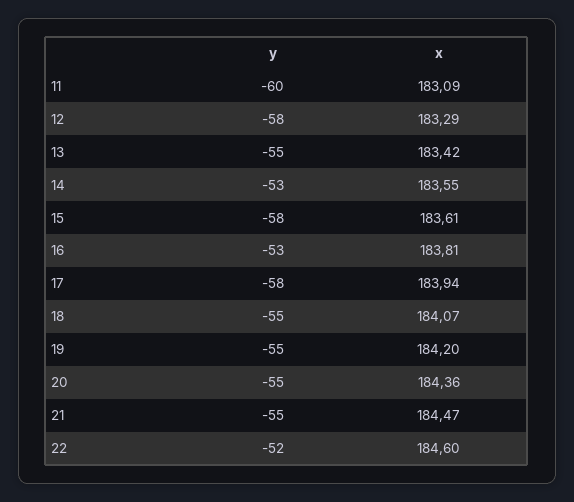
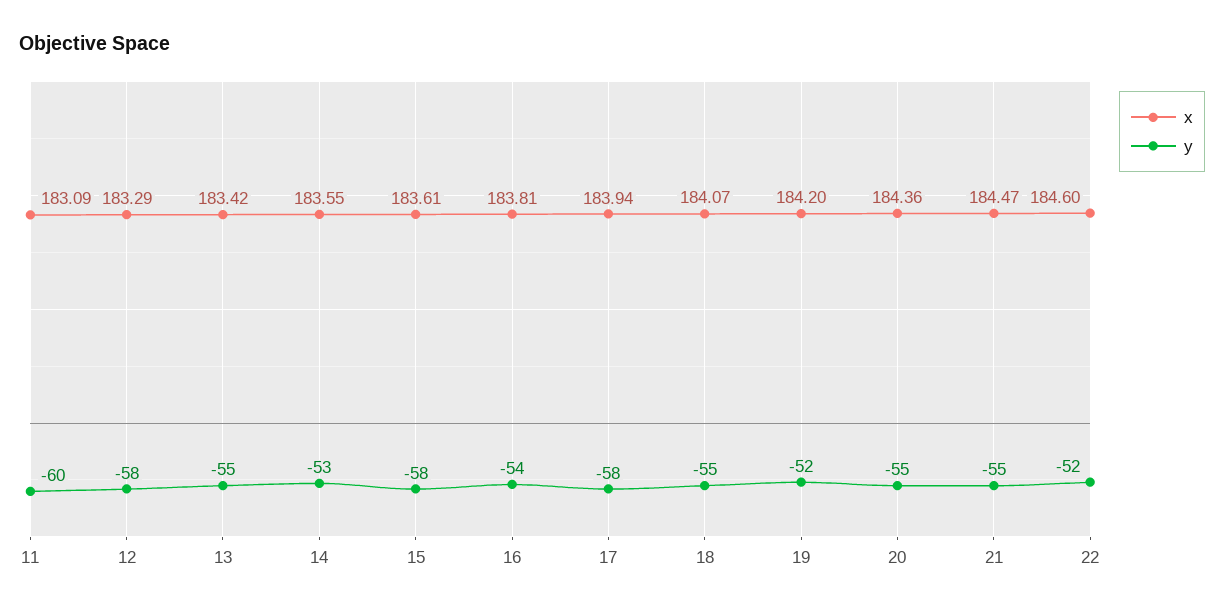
  {
    "y": {
      "11": -60,
      "12": -58,
      "13": -55,
      "14": -53,
      "15": -58,
-     "16": -53,
+     "16": -54,
      "17": -58,
      "18": -55,
-     "19": -55,
+     "19": -52,
      "20": -55,
      "21": -55,
      "22": -52
    },
    "x": {
      "11": 183.09,
      "12": 183.29,
      "13": 183.42,
      "14": 183.55,
      "15": 183.61,
      "16": 183.81,
      "17": 183.94,
      "18": 184.07,
      "19": 184.2,
      "20": 184.36,
      "21": 184.47,
      "22": 184.6
    }
  }

